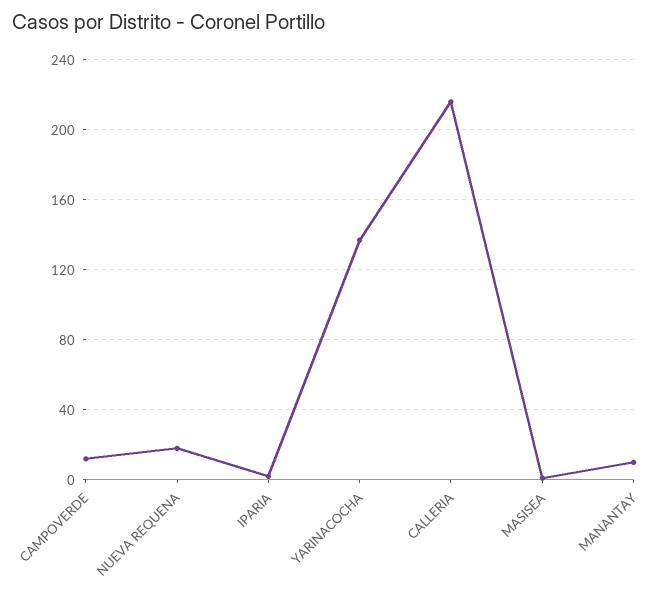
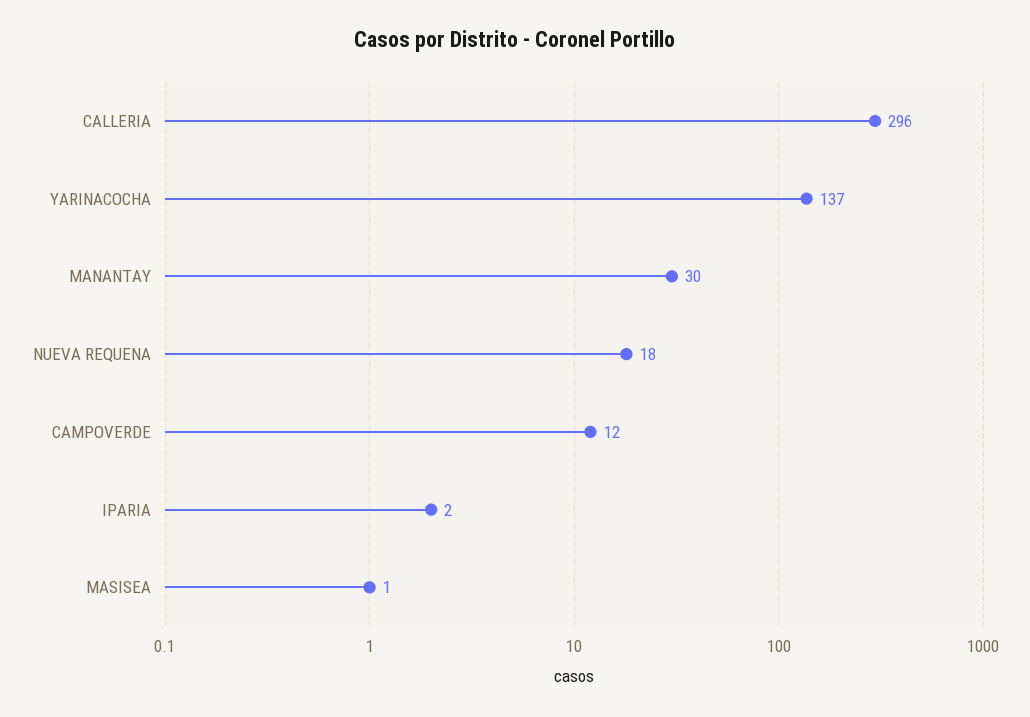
  {
    "CAMPOVERDE": 12,
    "NUEVA REQUENA": 18,
    "IPARIA": 2,
    "YARINACOCHA": 137,
-   "CALLERIA": 215,
+   "CALLERIA": 296,
    "MASISEA": 1,
-   "MANANTAY": 10
+   "MANANTAY": 30
  }

